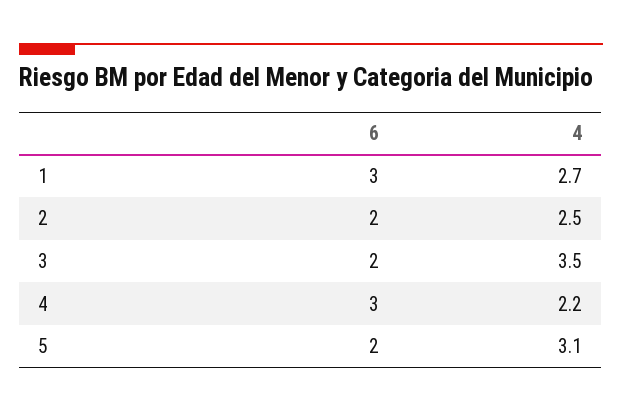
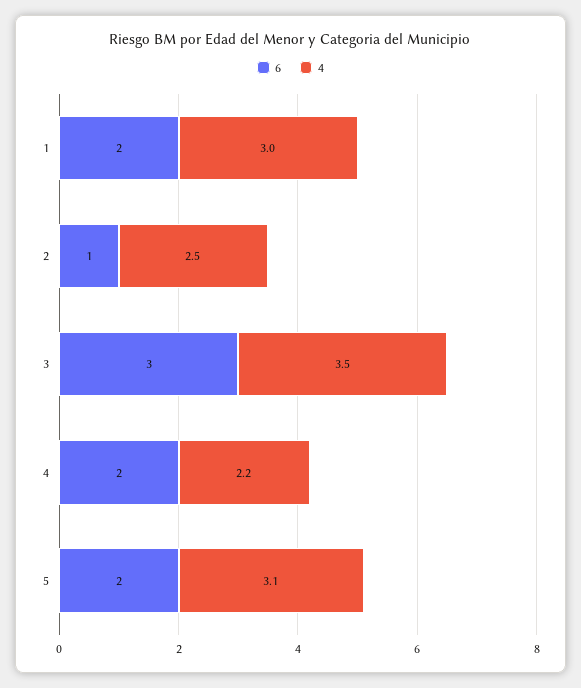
  {
    "6": {
-     "1": 3,
+     "1": 2,
-     "2": 2,
+     "2": 1,
-     "3": 2,
+     "3": 3,
-     "4": 3,
+     "4": 2,
      "5": 2
    },
    "4": {
-     "1": 2.7,
+     "1": 3,
      "2": 2.5,
      "3": 3.5,
      "4": 2.2,
      "5": 3.1
    }
  }

